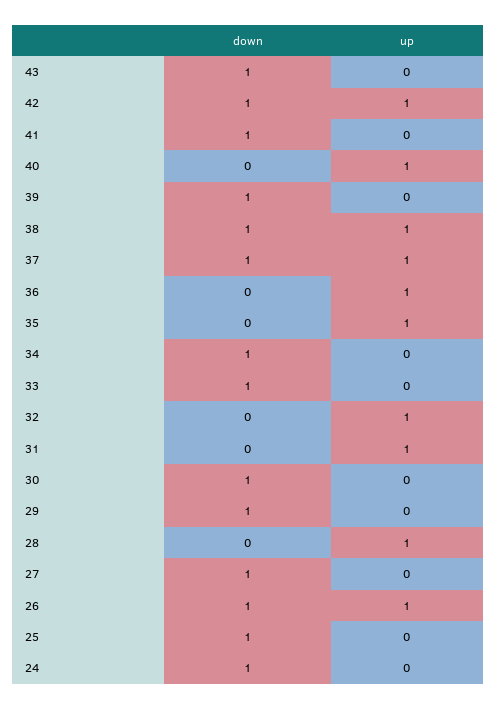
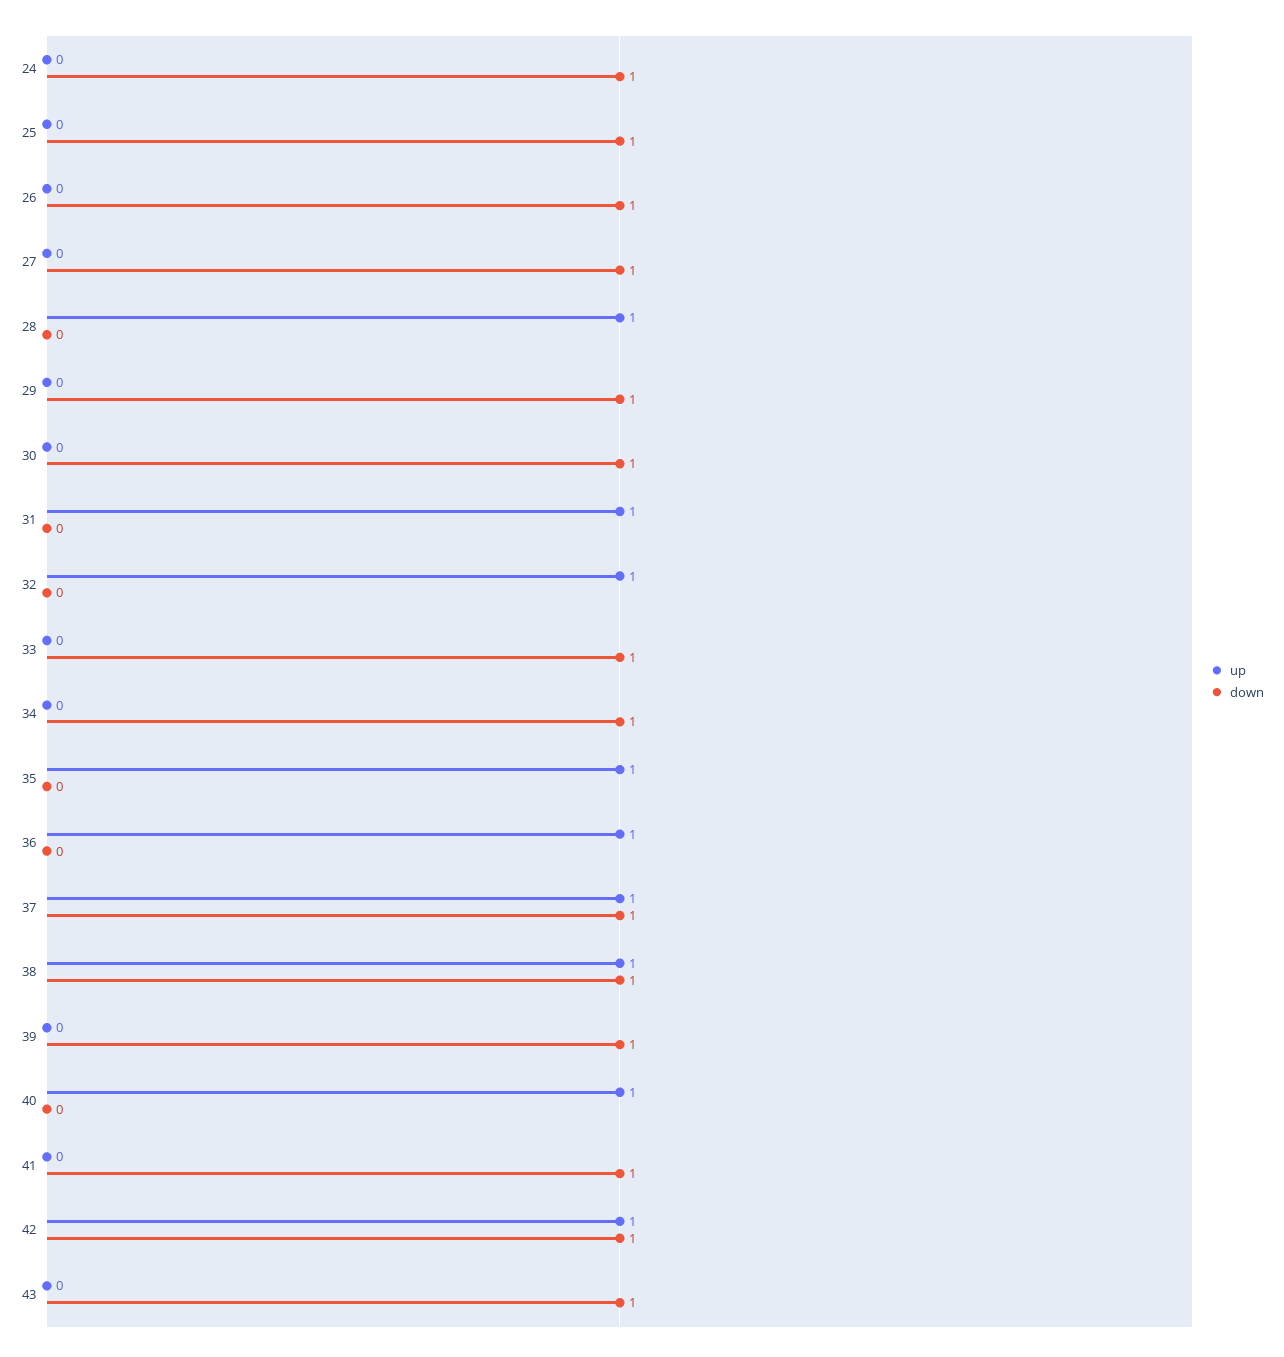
  {
    "down": {
      "43": 1,
      "42": 1,
      "41": 1,
      "40": 0,
      "39": 1,
      "38": 1,
      "37": 1,
      "36": 0,
      "35": 0,
      "34": 1,
      "33": 1,
      "32": 0,
      "31": 0,
      "30": 1,
      "29": 1,
      "28": 0,
      "27": 1,
      "26": 1,
      "25": 1,
      "24": 1
    },
    "up": {
      "43": 0,
      "42": 1,
      "41": 0,
      "40": 1,
      "39": 0,
      "38": 1,
      "37": 1,
      "36": 1,
      "35": 1,
      "34": 0,
      "33": 0,
      "32": 1,
      "31": 1,
      "30": 0,
      "29": 0,
      "28": 1,
      "27": 0,
-     "26": 1,
+     "26": 0,
      "25": 0,
      "24": 0
    }
  }

